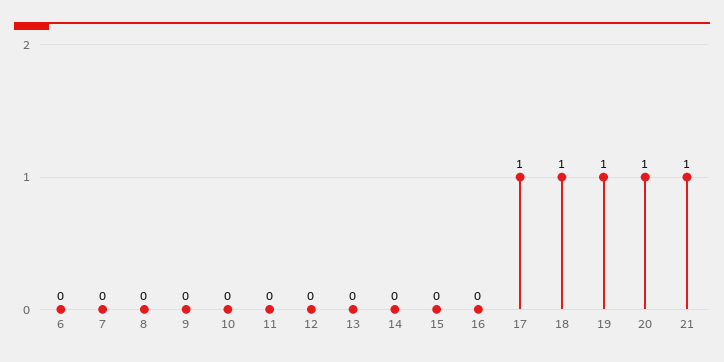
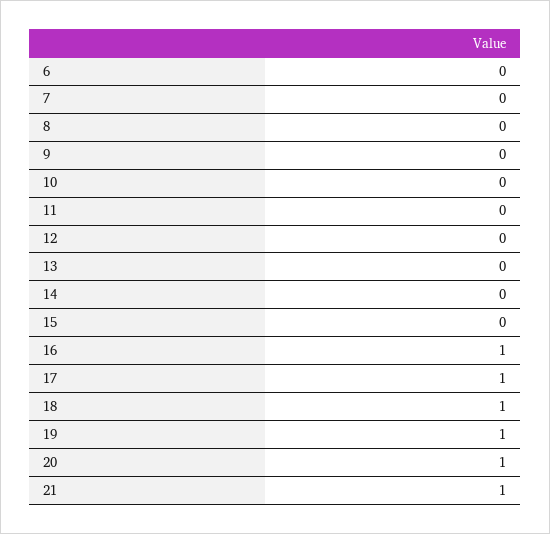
  {
    "6": 0,
    "7": 0,
    "8": 0,
    "9": 0,
    "10": 0,
    "11": 0,
    "12": 0,
    "13": 0,
    "14": 0,
    "15": 0,
-   "16": 0,
+   "16": 1,
    "17": 1,
    "18": 1,
    "19": 1,
    "20": 1,
    "21": 1
  }

